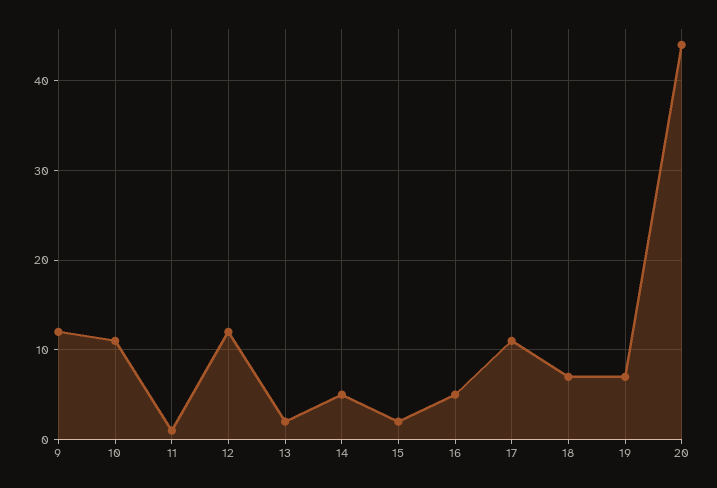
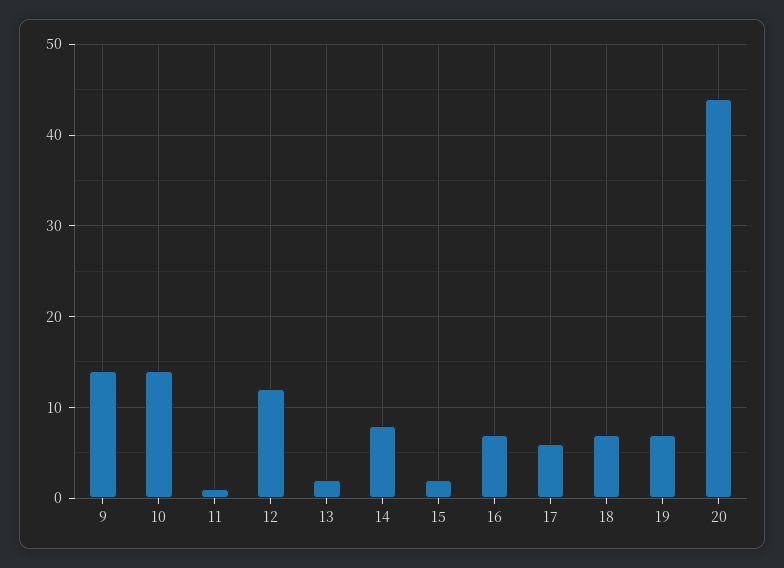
  {
-   "9": 12,
+   "9": 14,
-   "10": 11,
+   "10": 14,
    "11": 1,
    "12": 12,
    "13": 2,
-   "14": 5,
+   "14": 8,
    "15": 2,
-   "16": 5,
+   "16": 7,
-   "17": 11,
+   "17": 6,
    "18": 7,
    "19": 7,
    "20": 44
  }

